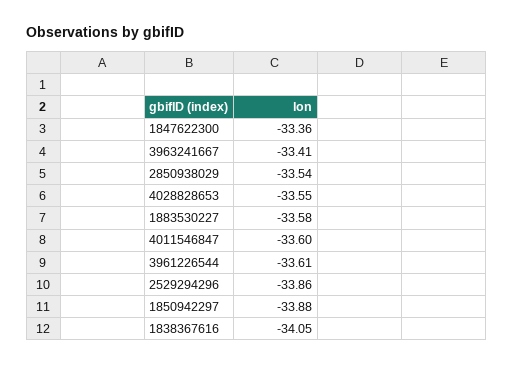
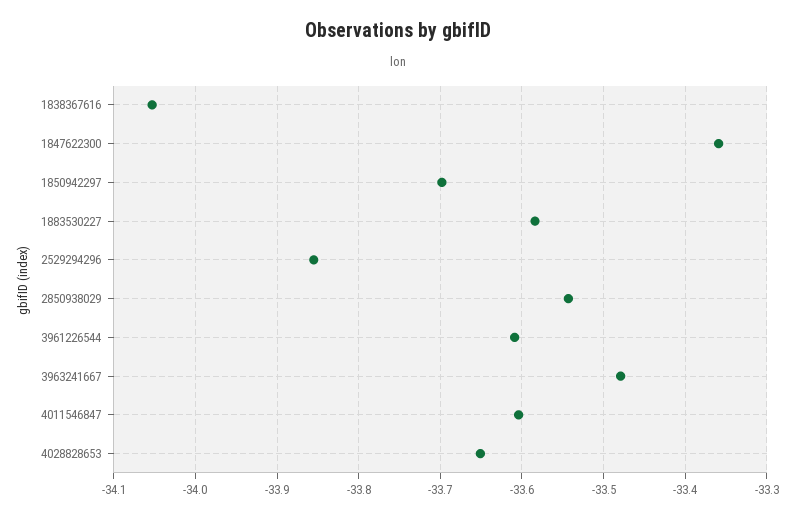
  {
    "1847622300": -33.36,
-   "3963241667": -33.41,
+   "3963241667": -33.48,
    "2850938029": -33.54,
-   "4028828653": -33.55,
+   "4028828653": -33.65,
    "1883530227": -33.58,
    "4011546847": -33.6,
    "3961226544": -33.61,
    "2529294296": -33.86,
-   "1850942297": -33.88,
+   "1850942297": -33.7,
    "1838367616": -34.05
  }

